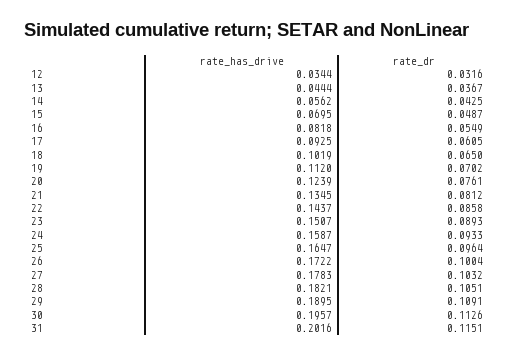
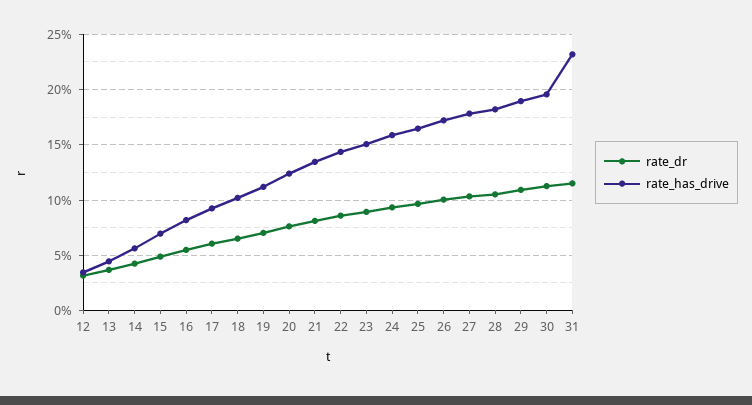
  {
    "rate_has_drive": {
      "12": 0.0344,
      "13": 0.0444,
      "14": 0.0562,
      "15": 0.0695,
      "16": 0.0818,
      "17": 0.0925,
      "18": 0.1019,
      "19": 0.112,
      "20": 0.1239,
      "21": 0.1345,
      "22": 0.1437,
      "23": 0.1507,
      "24": 0.1587,
      "25": 0.1647,
      "26": 0.1722,
      "27": 0.1783,
      "28": 0.1821,
      "29": 0.1895,
      "30": 0.1957,
-     "31": 0.2016
+     "31": 0.23
    },
    "rate_dr": {
      "12": 0.0316,
      "13": 0.0367,
      "14": 0.0425,
      "15": 0.0487,
      "16": 0.0549,
      "17": 0.0605,
      "18": 0.065,
      "19": 0.0702,
      "20": 0.0761,
      "21": 0.0812,
      "22": 0.0858,
      "23": 0.0893,
      "24": 0.0933,
      "25": 0.0964,
      "26": 0.1004,
      "27": 0.1032,
      "28": 0.1051,
      "29": 0.1091,
      "30": 0.1126,
      "31": 0.1151
    }
  }

